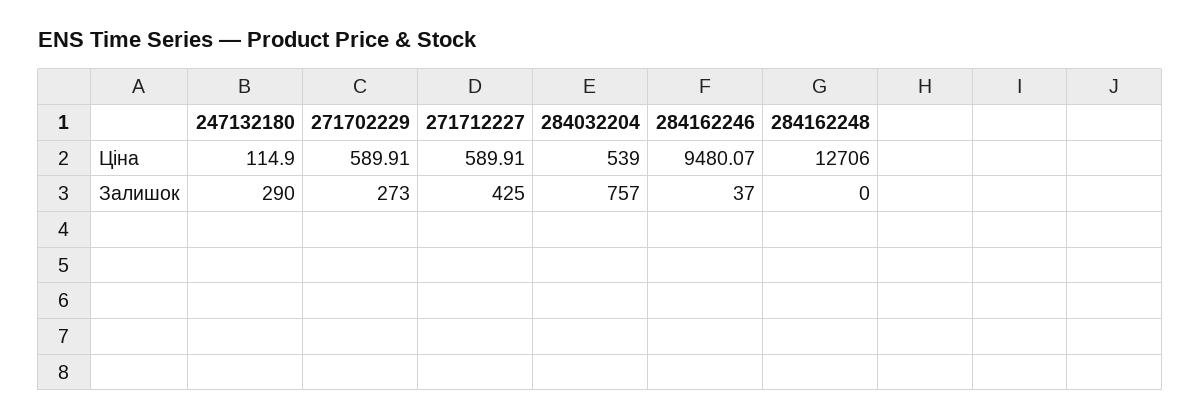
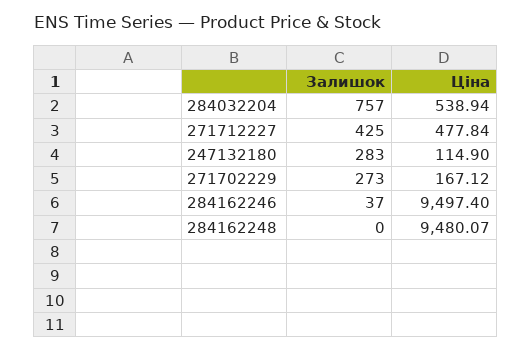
  {
    "247132180": {
      "Ціна": 114.9,
-     "Залишок": 290
+     "Залишок": 283
    },
    "271702229": {
-     "Ціна": 589.91,
+     "Ціна": 167.12,
      "Залишок": 273
    },
    "271712227": {
-     "Ціна": 589.91,
+     "Ціна": 477.84,
      "Залишок": 425
    },
    "284032204": {
-     "Ціна": 539,
+     "Ціна": 538.94,
      "Залишок": 757
    },
    "284162246": {
-     "Ціна": 9480.07,
+     "Ціна": 9497.4,
      "Залишок": 37
    },
    "284162248": {
-     "Ціна": 12706,
+     "Ціна": 9480.07,
      "Залишок": 0
    }
  }

